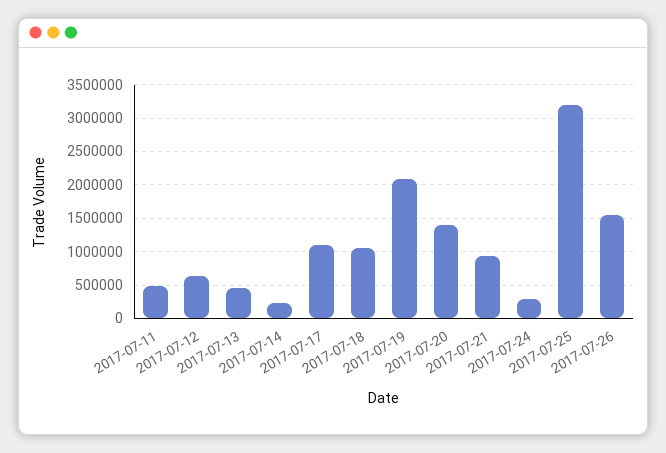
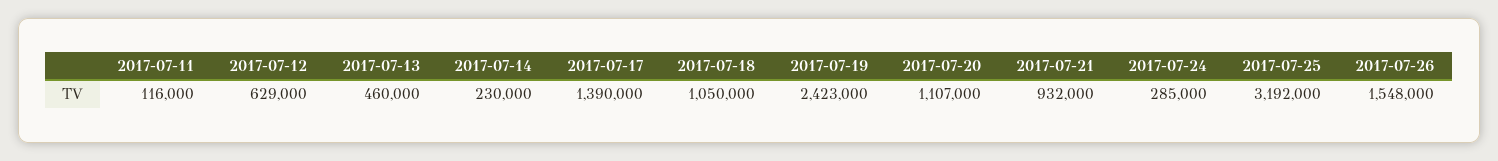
  {
-   "2017-07-11": 500000,
+   "2017-07-11": 116000,
    "2017-07-12": 629000,
    "2017-07-13": 460000,
    "2017-07-14": 230000,
-   "2017-07-17": 1100000,
+   "2017-07-17": 1390000,
    "2017-07-18": 1050000,
-   "2017-07-19": 2100000,
+   "2017-07-19": 2423000,
-   "2017-07-20": 1400000,
+   "2017-07-20": 1107000,
    "2017-07-21": 932000,
    "2017-07-24": 285000,
    "2017-07-25": 3192000,
    "2017-07-26": 1548000
  }

